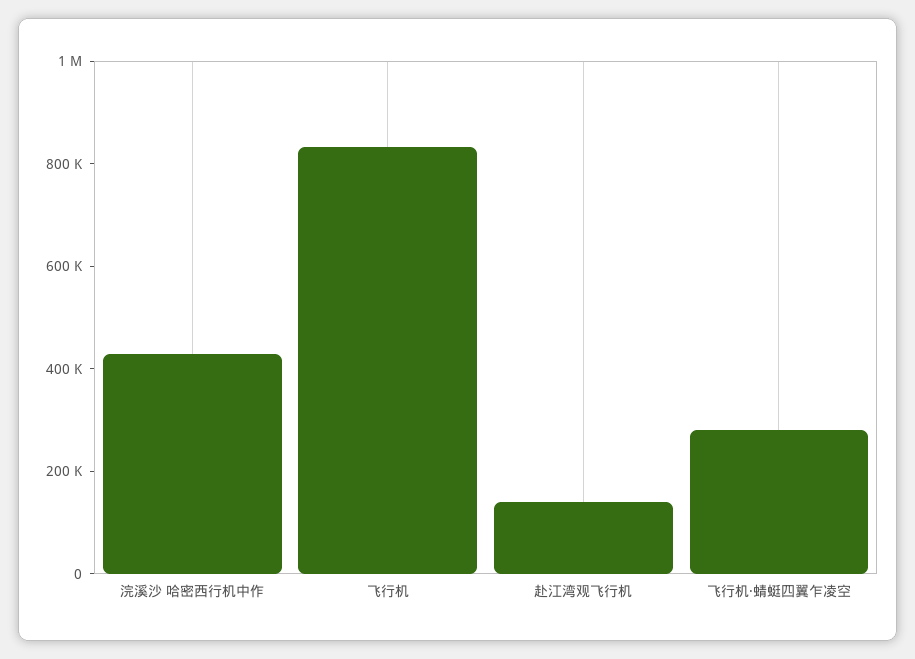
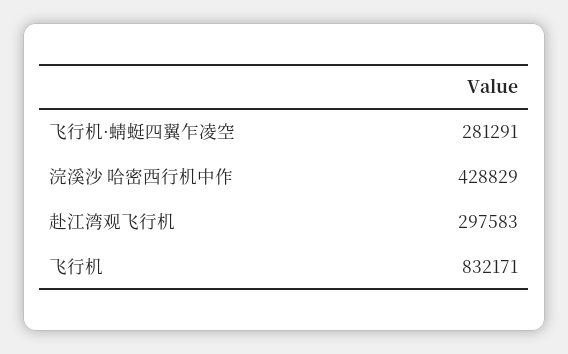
  {
    "浣溪沙 哈密西行机中作": 428829,
    "飞行机": 832171,
-   "赴江湾观飞行机": 150000,
+   "赴江湾观飞行机": 297583,
    "飞行机·蜻蜓四翼乍凌空": 281291
  }

